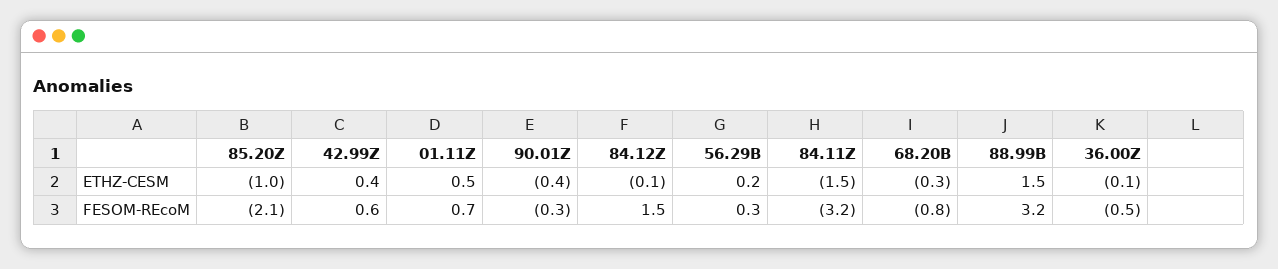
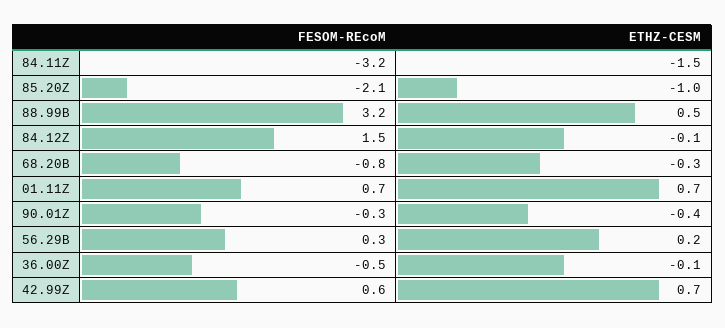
  {
    "85.20Z": {
      "ETHZ-CESM": -1,
      "FESOM-REcoM": -2.1
    },
    "42.99Z": {
-     "ETHZ-CESM": 0.4,
+     "ETHZ-CESM": 0.7,
      "FESOM-REcoM": 0.6
    },
    "01.11Z": {
-     "ETHZ-CESM": 0.5,
+     "ETHZ-CESM": 0.7,
      "FESOM-REcoM": 0.7
    },
    "90.01Z": {
      "ETHZ-CESM": -0.4,
      "FESOM-REcoM": -0.3
    },
    "84.12Z": {
      "ETHZ-CESM": -0.1,
      "FESOM-REcoM": 1.5
    },
    "56.29B": {
      "ETHZ-CESM": 0.2,
      "FESOM-REcoM": 0.3
    },
    "84.11Z": {
      "ETHZ-CESM": -1.5,
      "FESOM-REcoM": -3.2
    },
    "68.20B": {
      "ETHZ-CESM": -0.3,
      "FESOM-REcoM": -0.8
    },
    "88.99B": {
-     "ETHZ-CESM": 1.5,
+     "ETHZ-CESM": 0.5,
      "FESOM-REcoM": 3.2
    },
    "36.00Z": {
      "ETHZ-CESM": -0.1,
      "FESOM-REcoM": -0.5
    }
  }

